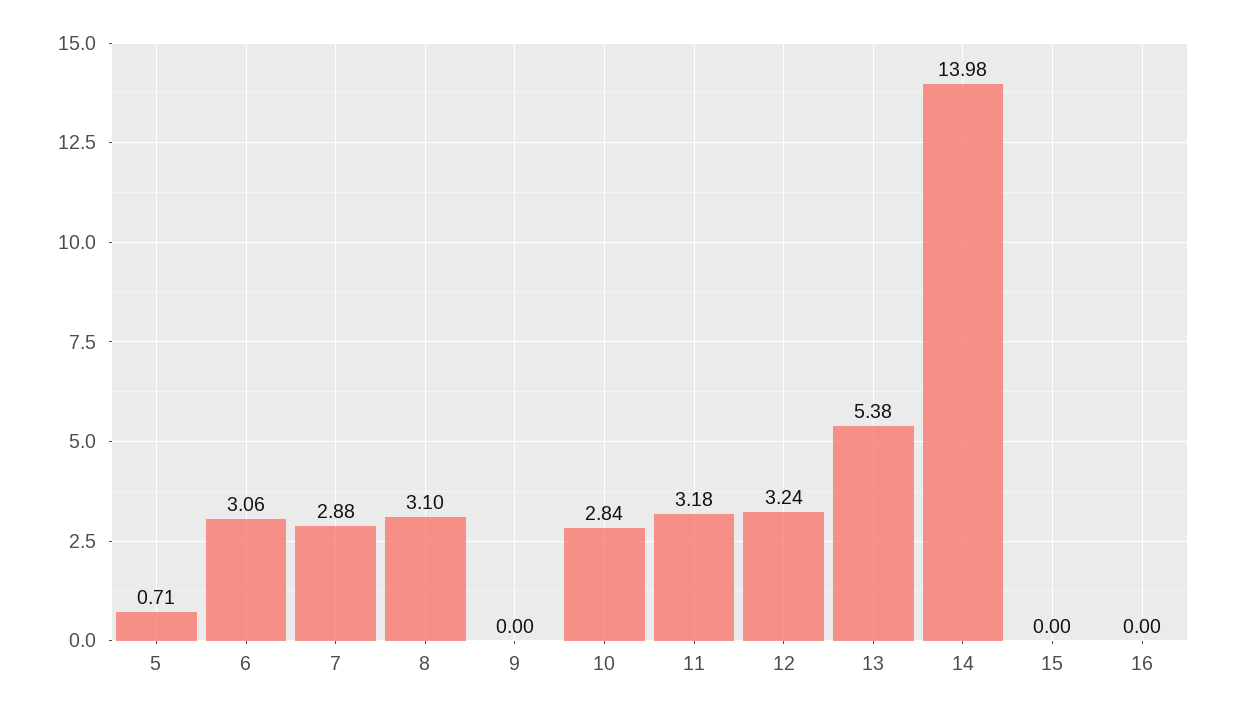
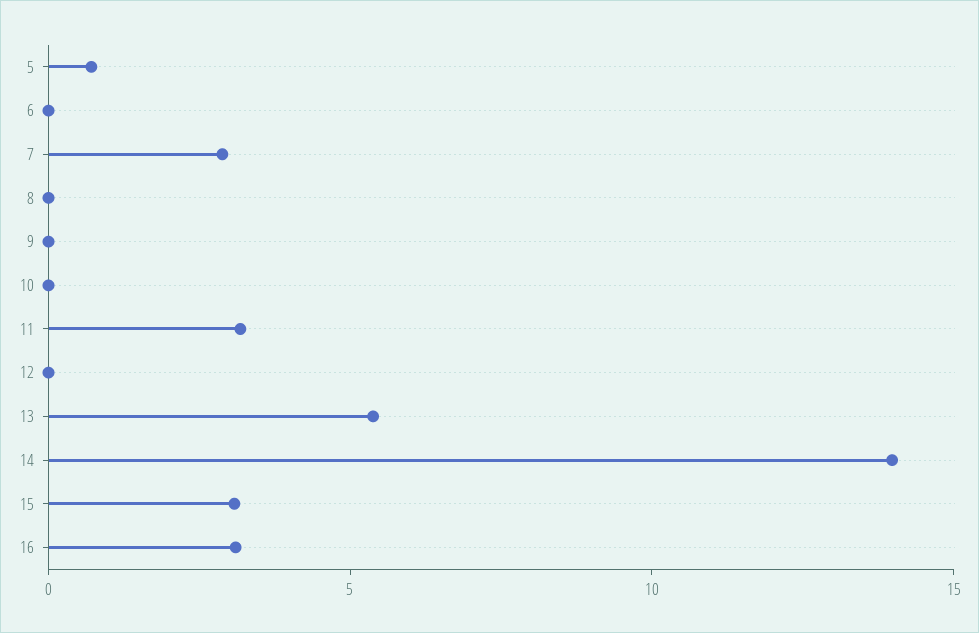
  {
    "5": 0.71,
-   "6": 3.06,
+   "6": 0,
    "7": 2.88,
-   "8": 3.1,
+   "8": 0,
    "9": 0,
-   "10": 2.84,
+   "10": 0,
    "11": 3.18,
-   "12": 3.24,
+   "12": 0,
    "13": 5.38,
    "14": 13.98,
-   "15": 0,
+   "15": 3,
-   "16": 0
+   "16": 3
  }

